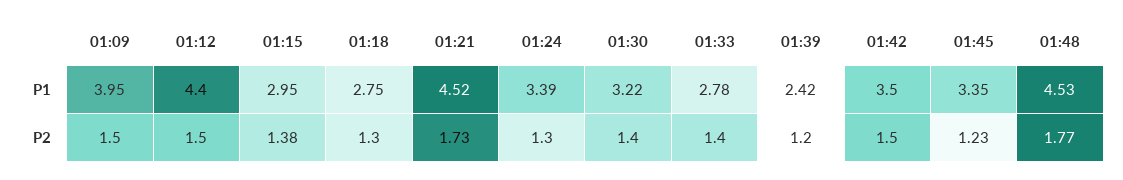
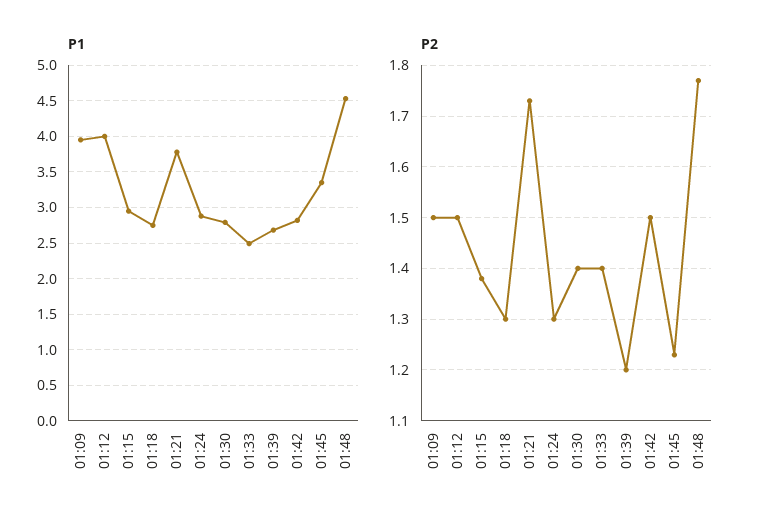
  {
    "P1": {
      "01:09": 3.95,
-     "01:12": 4.4,
+     "01:12": 4,
      "01:15": 2.95,
      "01:18": 2.75,
-     "01:21": 4.52,
+     "01:21": 3.8,
-     "01:24": 3.39,
+     "01:24": 2.9,
-     "01:30": 3.22,
+     "01:30": 2.8,
-     "01:33": 2.78,
+     "01:33": 2.5,
-     "01:39": 2.42,
+     "01:39": 2.7,
-     "01:42": 3.5,
+     "01:42": 2.8,
      "01:45": 3.35,
      "01:48": 4.53
    },
    "P2": {
      "01:09": 1.5,
      "01:12": 1.5,
      "01:15": 1.38,
      "01:18": 1.3,
      "01:21": 1.73,
      "01:24": 1.3,
      "01:30": 1.4,
      "01:33": 1.4,
      "01:39": 1.2,
      "01:42": 1.5,
      "01:45": 1.23,
      "01:48": 1.77
    }
  }

